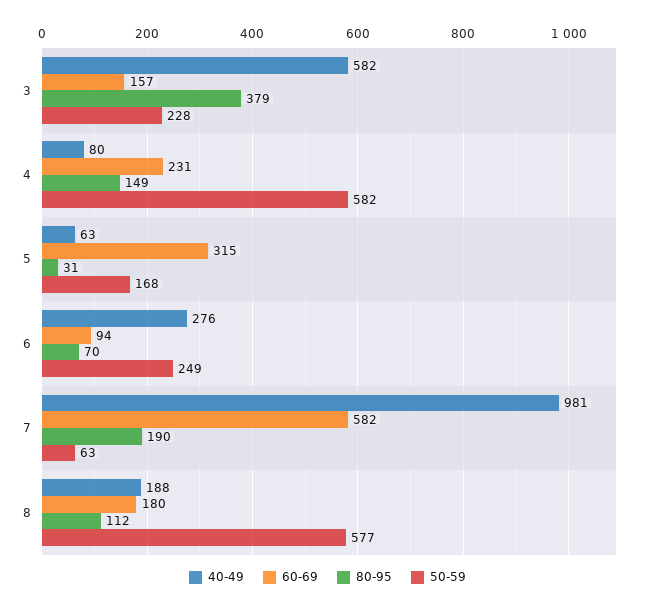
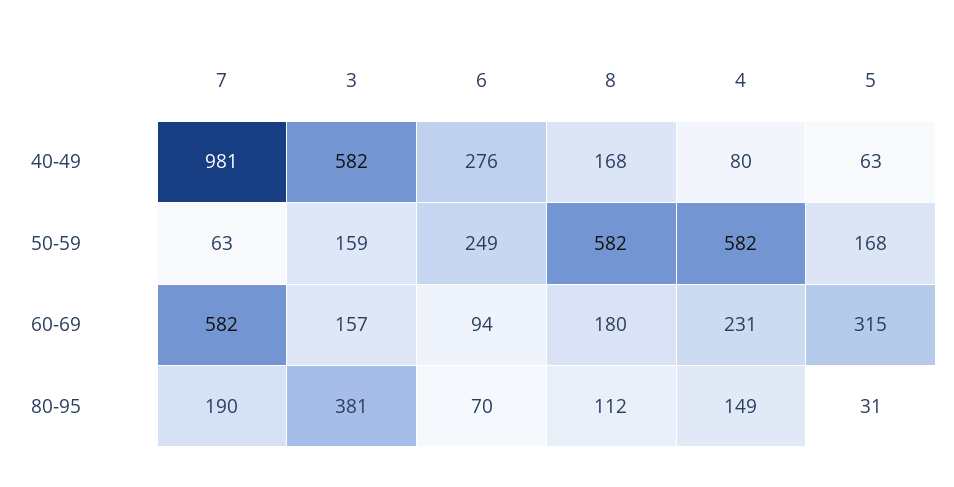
  {
    "40-49": {
      "3": 582,
      "4": 80,
      "5": 63,
      "6": 276,
      "7": 981,
-     "8": 188
+     "8": 168
    },
    "60-69": {
      "3": 157,
      "4": 231,
      "5": 315,
      "6": 94,
      "7": 582,
      "8": 180
    },
    "80-95": {
-     "3": 379,
+     "3": 381,
      "4": 149,
      "5": 31,
      "6": 70,
      "7": 190,
      "8": 112
    },
    "50-59": {
-     "3": 228,
+     "3": 159,
      "4": 582,
      "5": 168,
      "6": 249,
      "7": 63,
-     "8": 577
+     "8": 582
    }
  }

